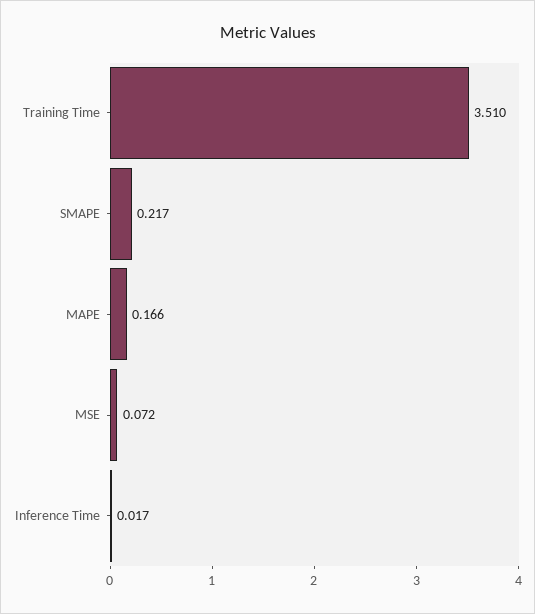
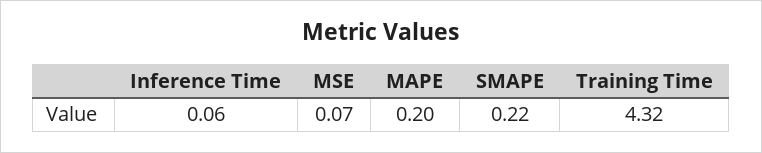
  {
-   "Training Time": 3.51,
+   "Training Time": 4.32,
    "SMAPE": 0.217,
-   "MAPE": 0.166,
+   "MAPE": 0.2,
    "MSE": 0.072,
-   "Inference Time": 0.017
+   "Inference Time": 0.06
  }

